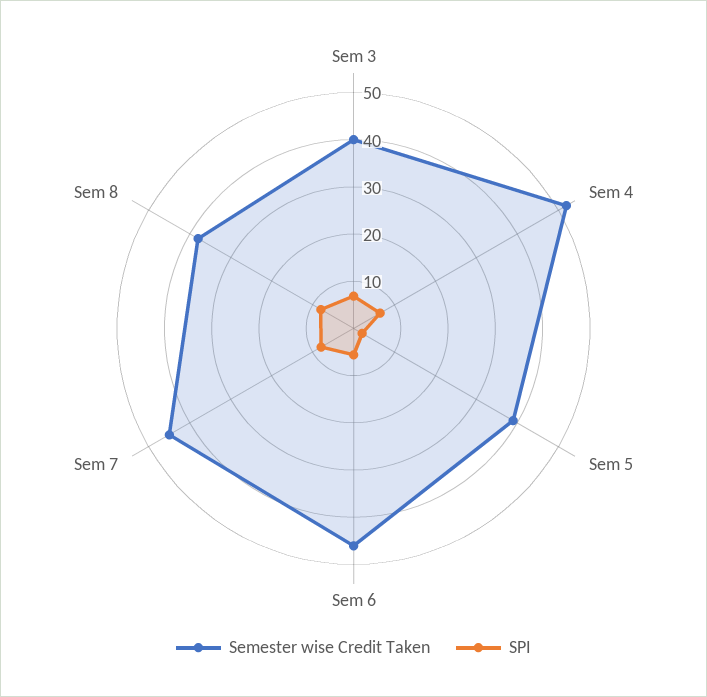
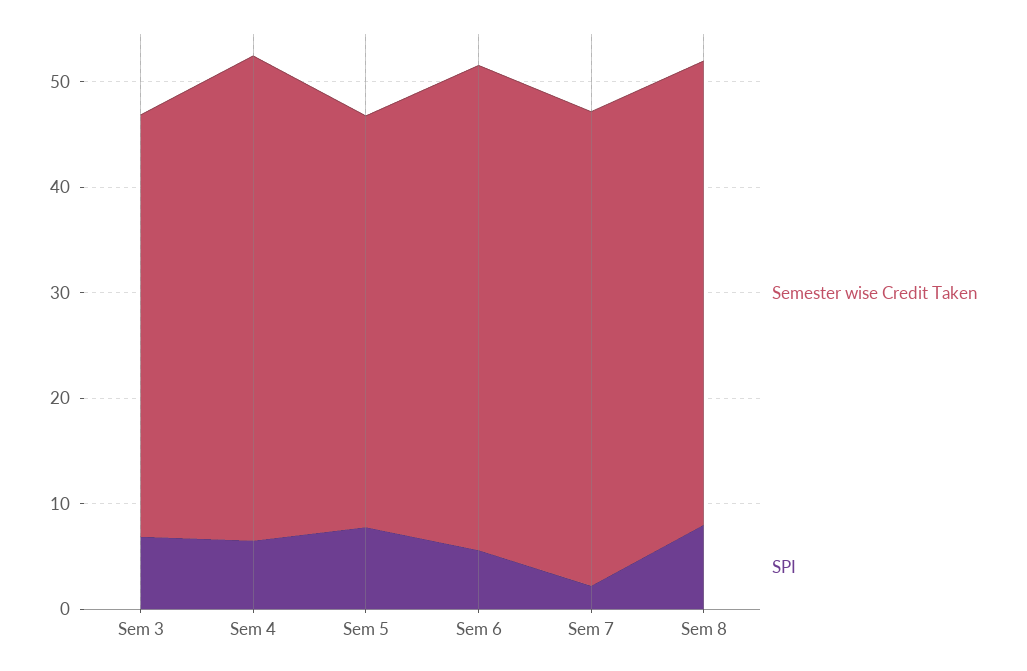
  {
    "Semester wise Credit Taken": {
      "Sem 3": 40,
-     "Sem 4": 52,
+     "Sem 4": 46,
      "Sem 5": 40,
      "Sem 6": 46,
      "Sem 7": 46,
-     "Sem 8": 38
+     "Sem 8": 44
    },
    "SPI": {
      "Sem 3": 6,
      "Sem 4": 6,
-     "Sem 5": 2,
+     "Sem 5": 8,
      "Sem 6": 6,
-     "Sem 7": 8,
+     "Sem 7": 2,
      "Sem 8": 8
    }
  }

